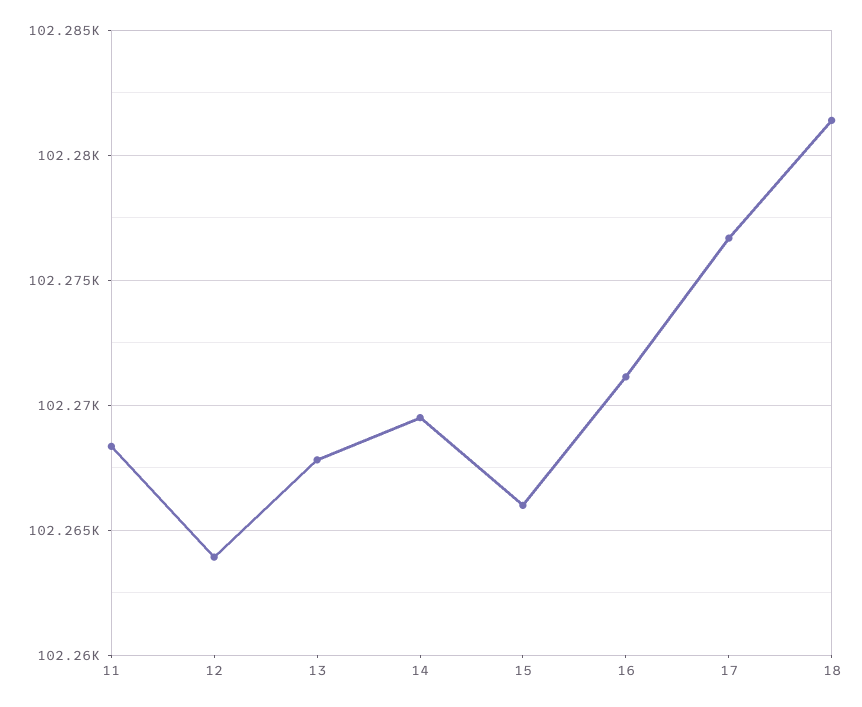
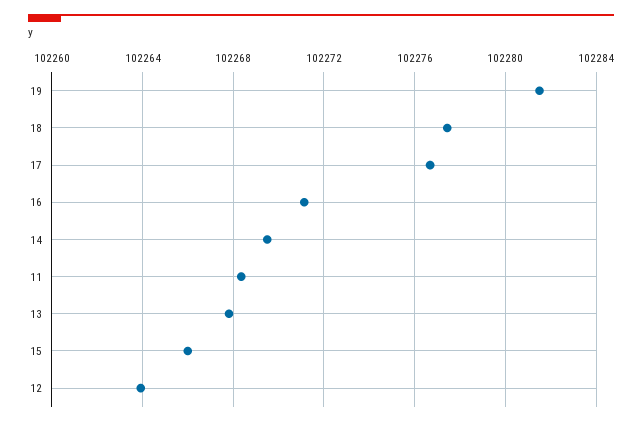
  {
    "11": 102268.5,
    "12": 102264,
    "13": 102268,
    "14": 102269.5,
    "15": 102266,
    "16": 102271,
    "17": 102276.5,
-   "18": 102281.5
+   "18": 102277.5,
+   "19": 102281.5
  }

